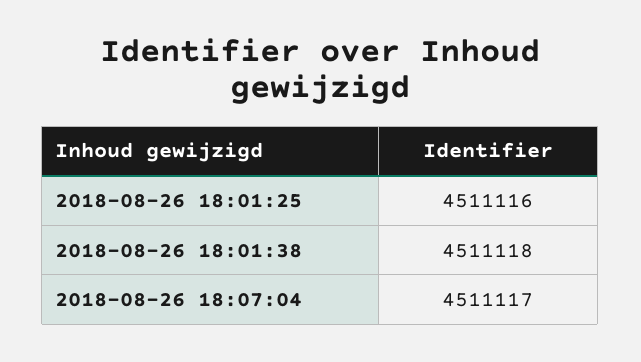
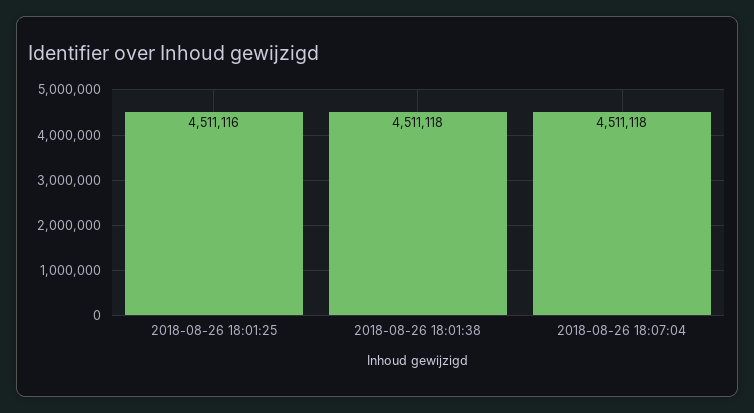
  {
    "2018-08-26 18:01:25": 4511116,
    "2018-08-26 18:01:38": 4511118,
-   "2018-08-26 18:07:04": 4511117
+   "2018-08-26 18:07:04": 4511118
  }

